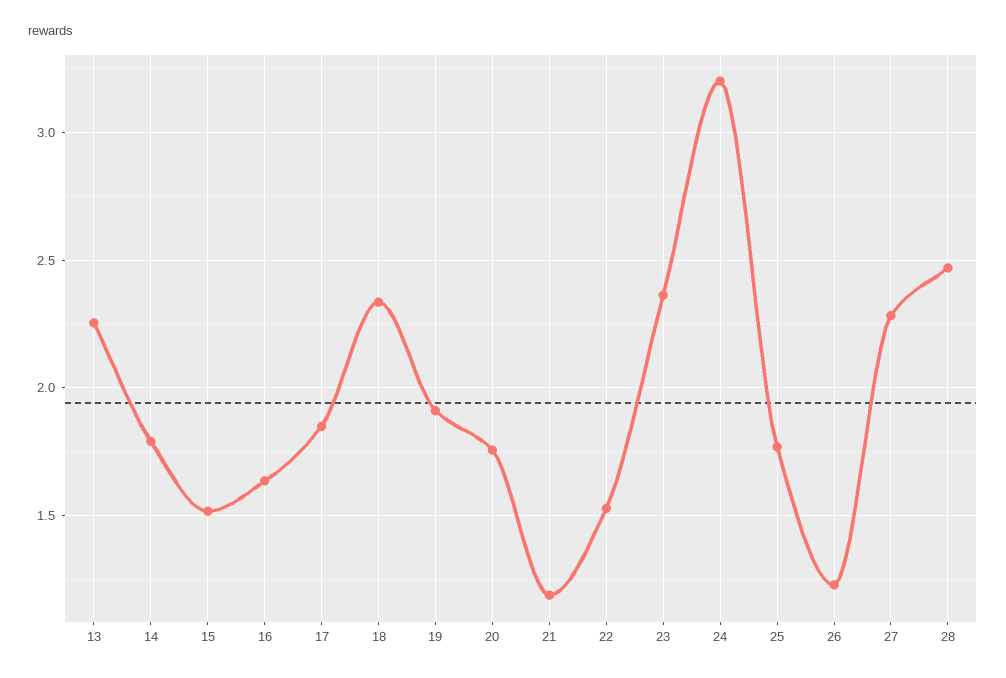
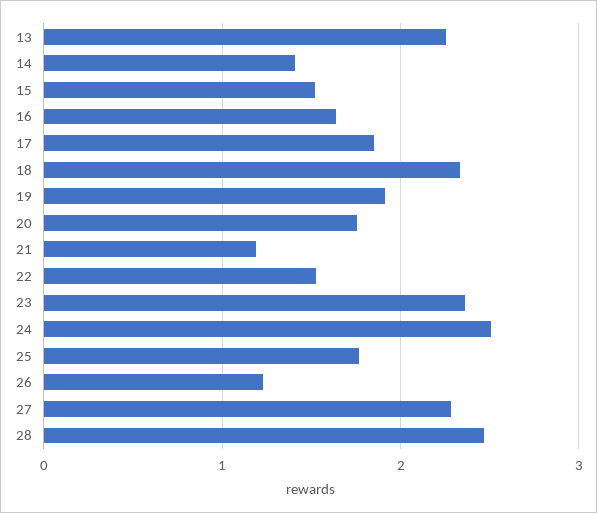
  {
    "13": 2.25,
-   "14": 1.8,
+   "14": 1.4,
    "15": 1.5,
    "16": 1.65,
    "17": 1.85,
    "18": 2.35,
    "19": 1.9,
    "20": 1.75,
    "21": 1.2,
    "22": 1.55,
    "23": 2.35,
-   "24": 3.2,
+   "24": 2.5,
    "25": 1.75,
    "26": 1.25,
    "27": 2.3,
    "28": 2.45
  }

